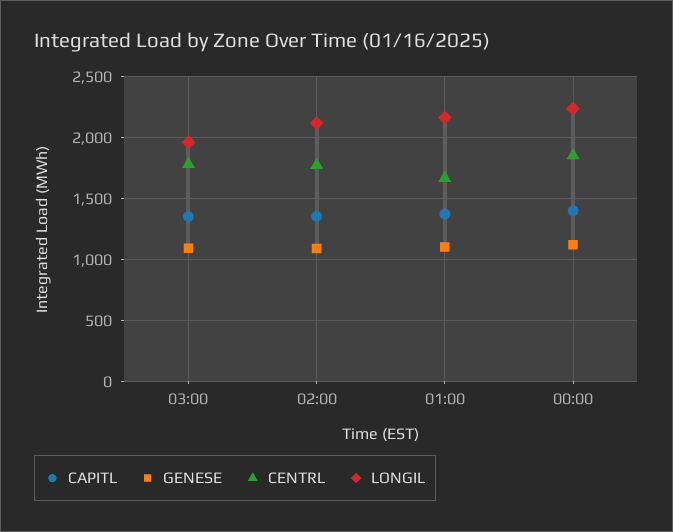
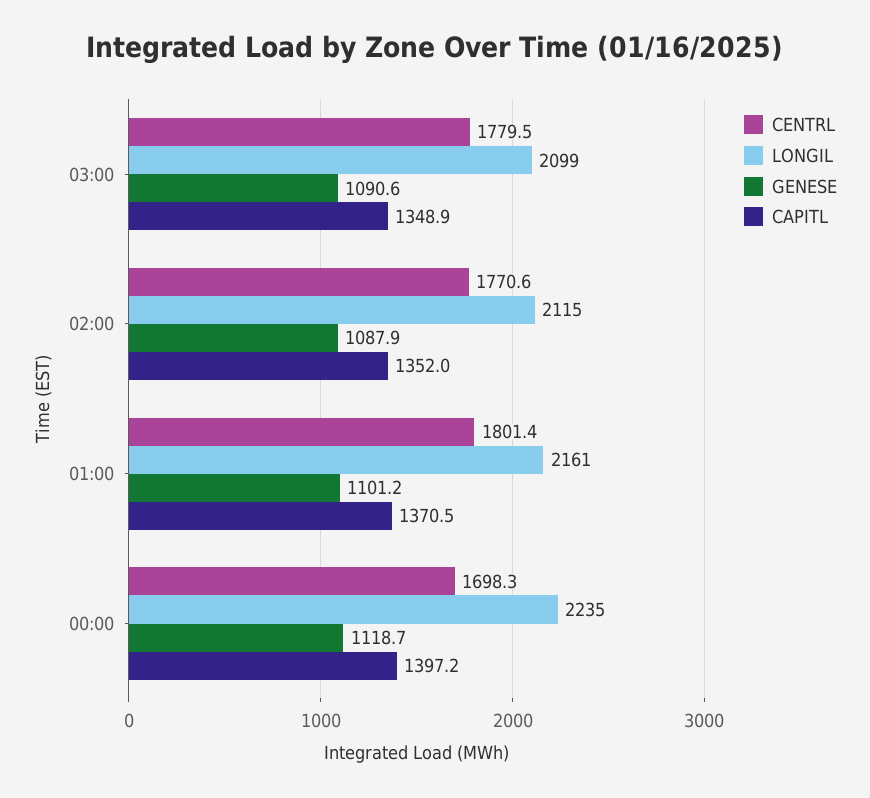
  {
    "CAPITL": {
      "03:00": 1348.9,
      "02:00": 1352,
      "01:00": 1370.5,
      "00:00": 1397.2
    },
    "GENESE": {
      "03:00": 1090.6,
      "02:00": 1087.9,
      "01:00": 1101.2,
      "00:00": 1118.7
    },
    "CENTRL": {
      "03:00": 1779.5,
      "02:00": 1770.6,
-     "01:00": 1650,
+     "01:00": 1801.4,
-     "00:00": 1850
+     "00:00": 1698.3
    },
    "LONGIL": {
-     "03:00": 1950,
+     "03:00": 2099,
      "02:00": 2115,
      "01:00": 2161,
      "00:00": 2235
    }
  }

